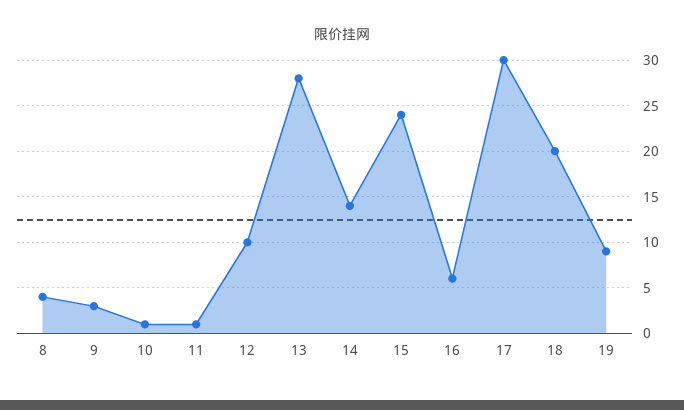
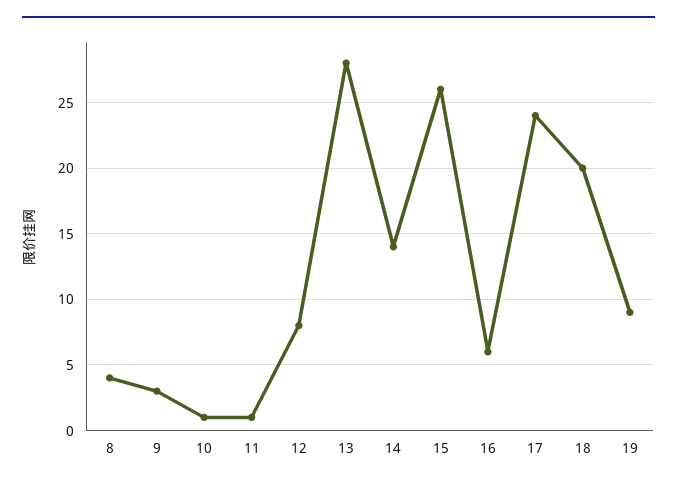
  {
    "8": 4,
    "9": 3,
    "10": 1,
    "11": 1,
-   "12": 10,
+   "12": 8,
    "13": 28,
    "14": 14,
-   "15": 24,
+   "15": 26,
    "16": 6,
-   "17": 30,
+   "17": 24,
    "18": 20,
    "19": 9
  }

